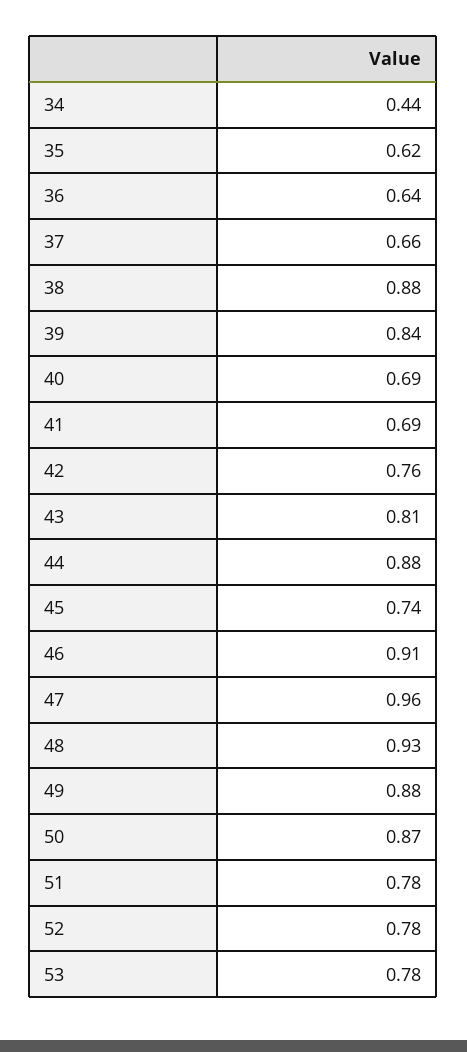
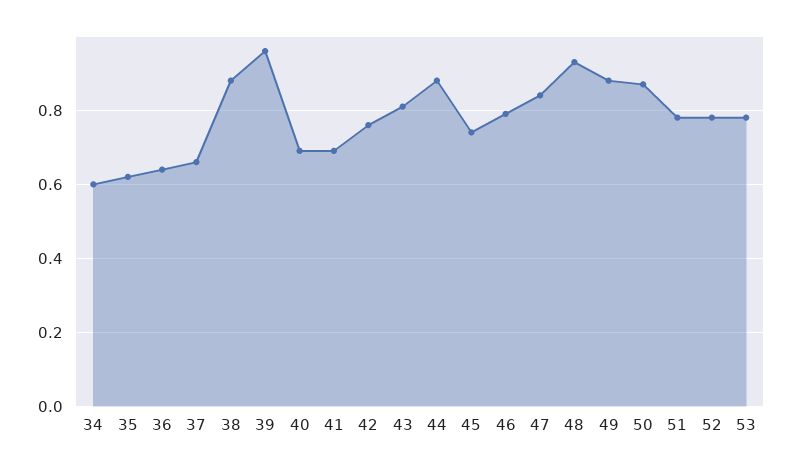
  {
-   "34": 0.44,
+   "34": 0.6,
    "35": 0.62,
    "36": 0.64,
    "37": 0.66,
    "38": 0.88,
-   "39": 0.84,
+   "39": 0.95,
    "40": 0.69,
    "41": 0.69,
    "42": 0.76,
    "43": 0.81,
    "44": 0.88,
    "45": 0.74,
-   "46": 0.91,
+   "46": 0.8,
-   "47": 0.96,
+   "47": 0.85,
    "48": 0.93,
    "49": 0.88,
    "50": 0.87,
    "51": 0.78,
    "52": 0.78,
    "53": 0.78
  }

